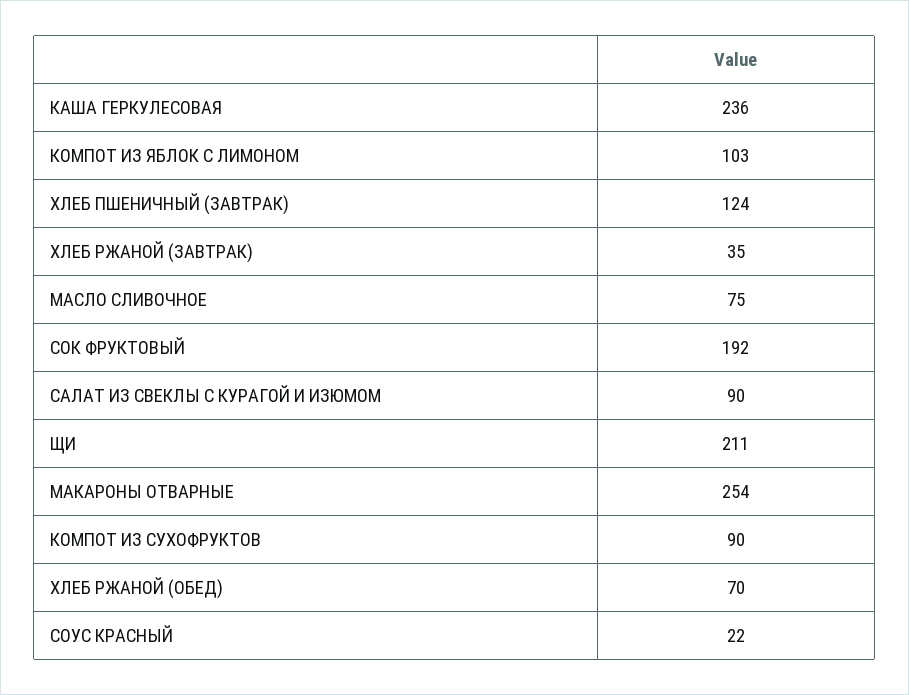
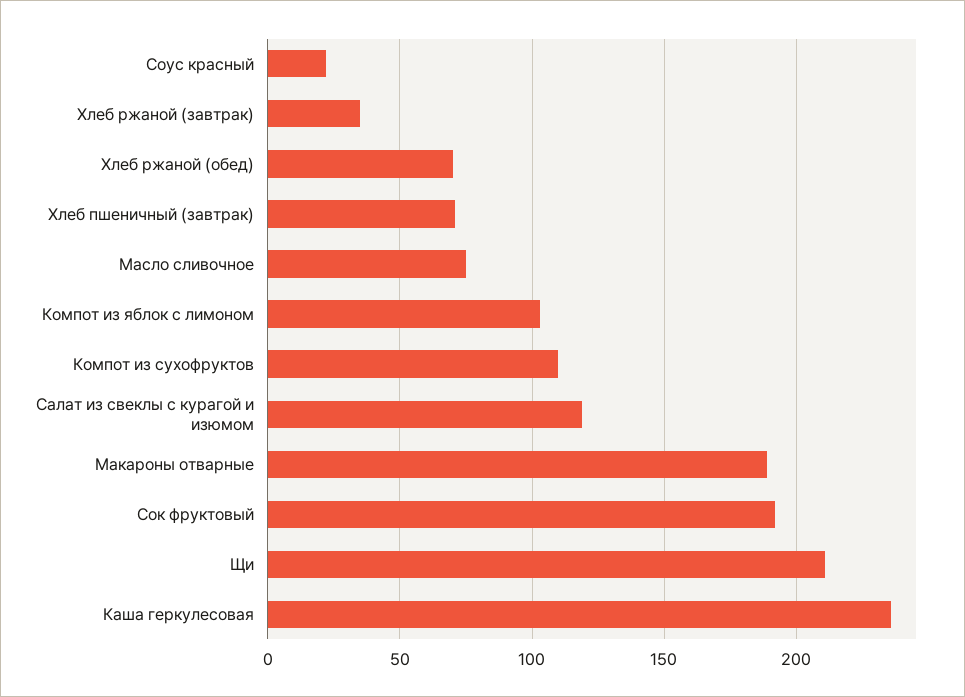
  {
    "КАША ГЕРКУЛЕСОВАЯ": 236,
    "КОМПОТ ИЗ ЯБЛОК С ЛИМОНОМ": 103,
-   "ХЛЕБ ПШЕНИЧНЫЙ (ЗАВТРАК)": 124,
+   "ХЛЕБ ПШЕНИЧНЫЙ (ЗАВТРАК)": 70,
    "ХЛЕБ РЖАНОЙ (ЗАВТРАК)": 35,
    "МАСЛО СЛИВОЧНОЕ": 75,
    "СОК ФРУКТОВЫЙ": 192,
-   "САЛАТ ИЗ СВЕКЛЫ С КУРАГОЙ И ИЗЮМОМ": 90,
+   "САЛАТ ИЗ СВЕКЛЫ С КУРАГОЙ И ИЗЮМОМ": 120,
    "ЩИ": 211,
-   "МАКАРОНЫ ОТВАРНЫЕ": 254,
+   "МАКАРОНЫ ОТВАРНЫЕ": 190,
-   "КОМПОТ ИЗ СУХОФРУКТОВ": 90,
+   "КОМПОТ ИЗ СУХОФРУКТОВ": 110,
    "ХЛЕБ РЖАНОЙ (ОБЕД)": 70,
    "СОУС КРАСНЫЙ": 22
  }

